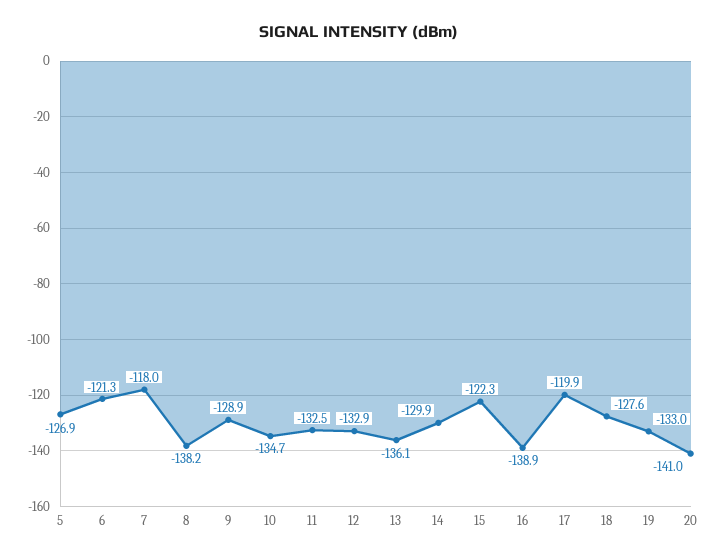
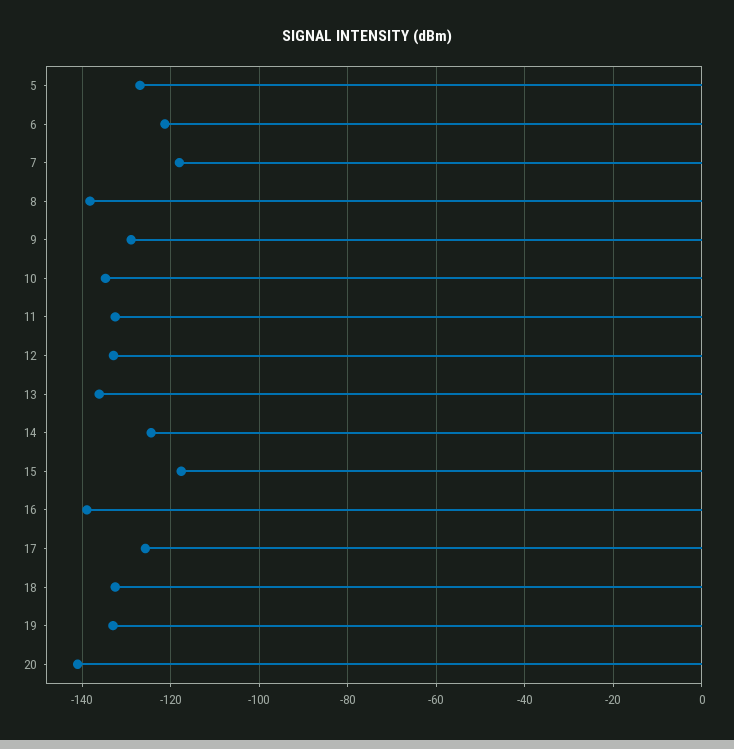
  {
    "5": -126.9,
    "6": -121.3,
    "7": -118,
    "8": -138.2,
    "9": -128.9,
    "10": -134.7,
    "11": -132.5,
    "12": -132.9,
    "13": -136.1,
-   "14": -129.9,
+   "14": -124,
-   "15": -122.3,
+   "15": -118,
    "16": -138.9,
-   "17": -119.9,
+   "17": -126,
-   "18": -127.6,
+   "18": -132,
    "19": -133,
    "20": -141
  }

